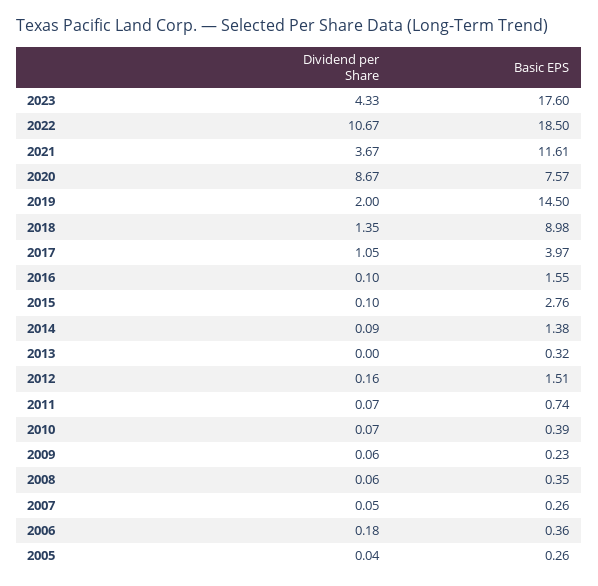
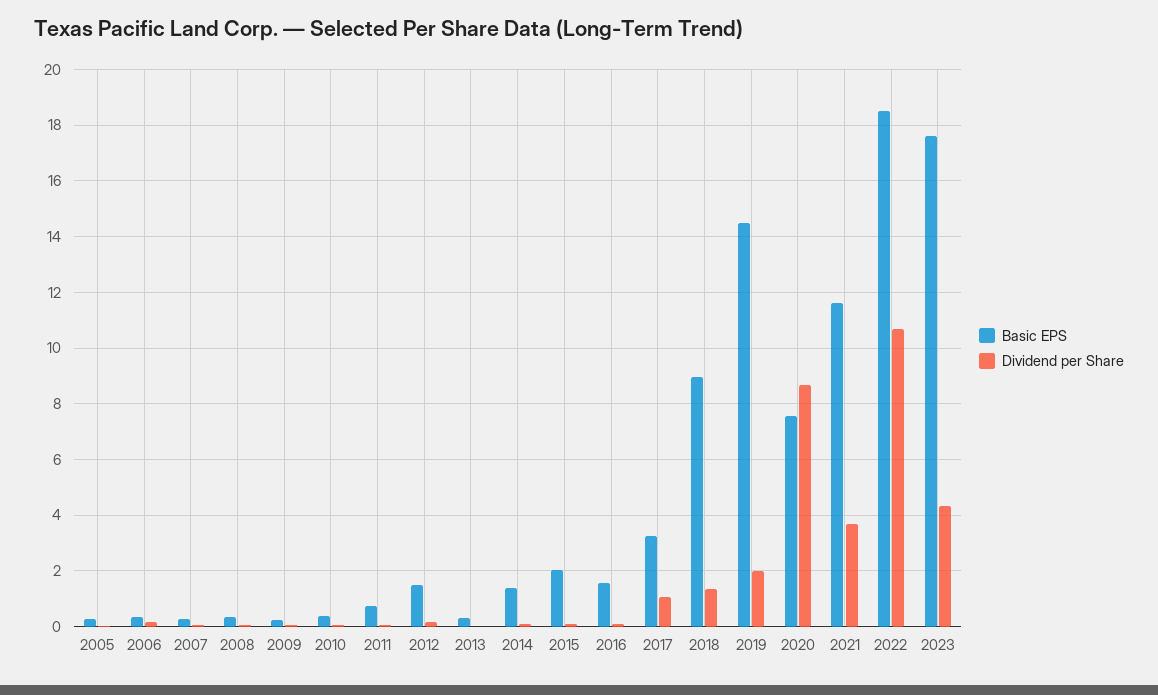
  {
    "Dividend per Share": {
      "2023": 4.33,
      "2022": 10.67,
      "2021": 3.67,
      "2020": 8.67,
      "2019": 2,
      "2018": 1.35,
      "2017": 1.05,
      "2016": 0.1,
      "2015": 0.1,
      "2014": 0.09,
      "2013": 0,
      "2012": 0.16,
      "2011": 0.07,
      "2010": 0.07,
      "2009": 0.06,
      "2008": 0.06,
      "2007": 0.05,
      "2006": 0.18,
      "2005": 0.04
    },
    "Basic EPS": {
      "2023": 17.6,
      "2022": 18.5,
      "2021": 11.61,
      "2020": 7.57,
      "2019": 14.5,
      "2018": 8.98,
-     "2017": 3.97,
+     "2017": 3.25,
      "2016": 1.55,
-     "2015": 2.76,
+     "2015": 2,
      "2014": 1.38,
      "2013": 0.32,
      "2012": 1.51,
      "2011": 0.74,
      "2010": 0.39,
      "2009": 0.23,
      "2008": 0.35,
      "2007": 0.26,
      "2006": 0.36,
      "2005": 0.26
    }
  }

